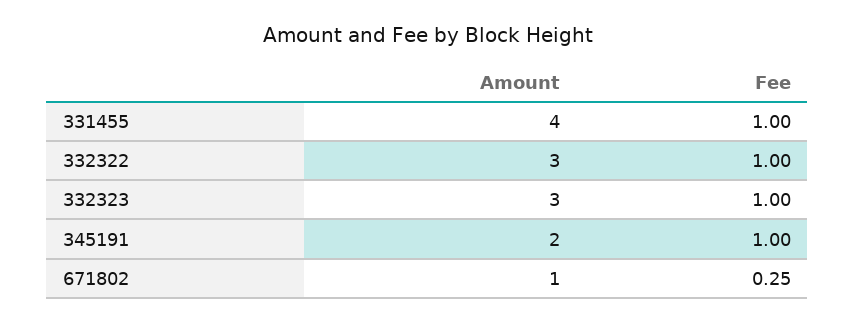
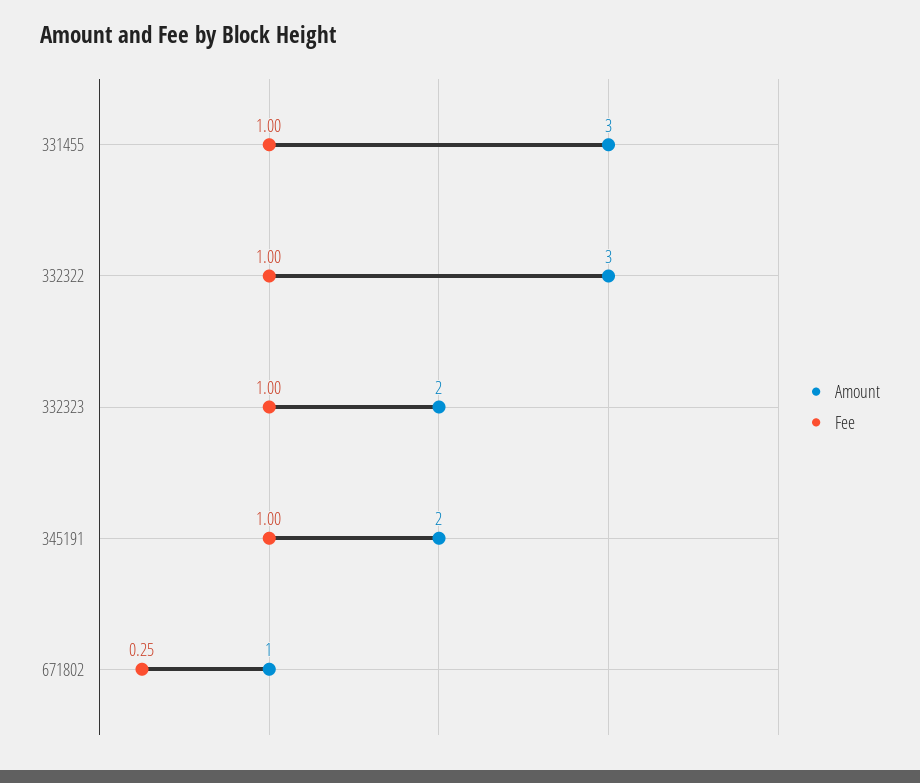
  {
    "Amount": {
-     "331455": 4,
+     "331455": 3,
      "332322": 3,
-     "332323": 3,
+     "332323": 2,
      "345191": 2,
      "671802": 1
    },
    "Fee": {
      "331455": 1,
      "332322": 1,
      "332323": 1,
      "345191": 1,
      "671802": 0.25
    }
  }

